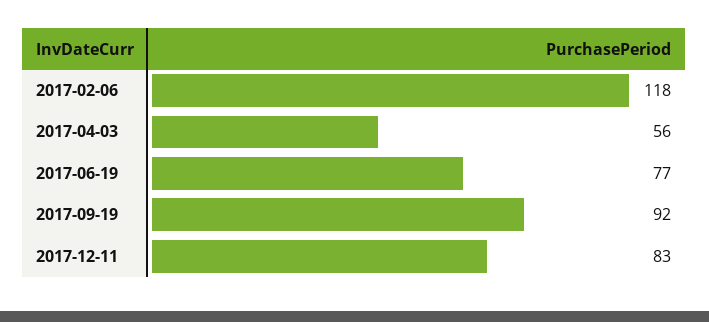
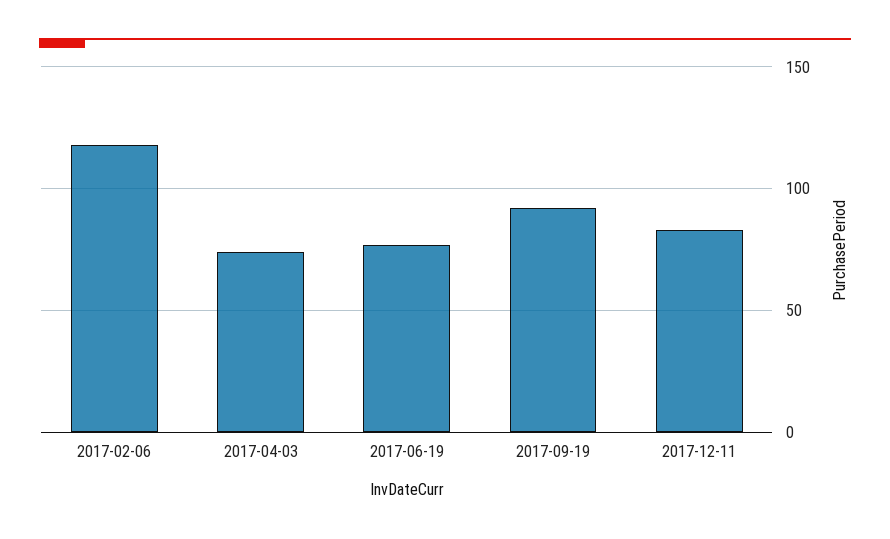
  {
    "2017-02-06": 118,
-   "2017-04-03": 56,
+   "2017-04-03": 75,
    "2017-06-19": 77,
    "2017-09-19": 92,
    "2017-12-11": 83
  }

